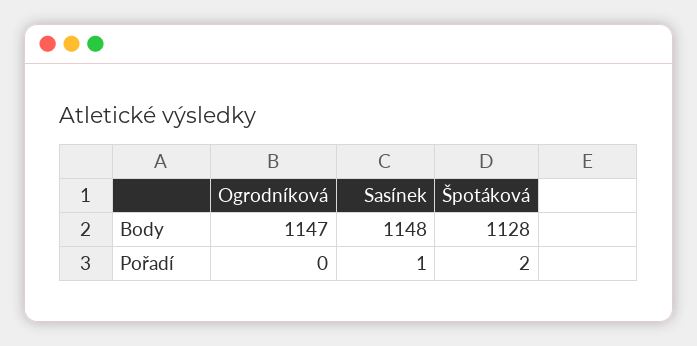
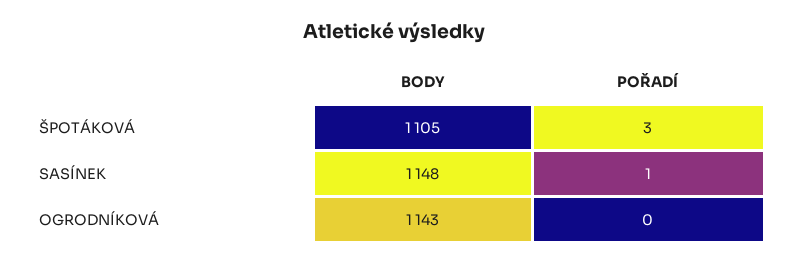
  {
    "Ogrodníková": {
-     "Body": 1147,
+     "Body": 1143,
      "Pořadí": 0
    },
    "Sasínek": {
      "Body": 1148,
      "Pořadí": 1
    },
    "Špotáková": {
-     "Body": 1128,
+     "Body": 1105,
-     "Pořadí": 2
+     "Pořadí": 3
    }
  }

